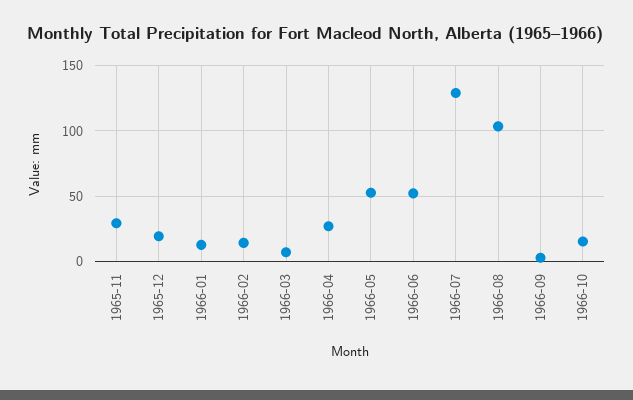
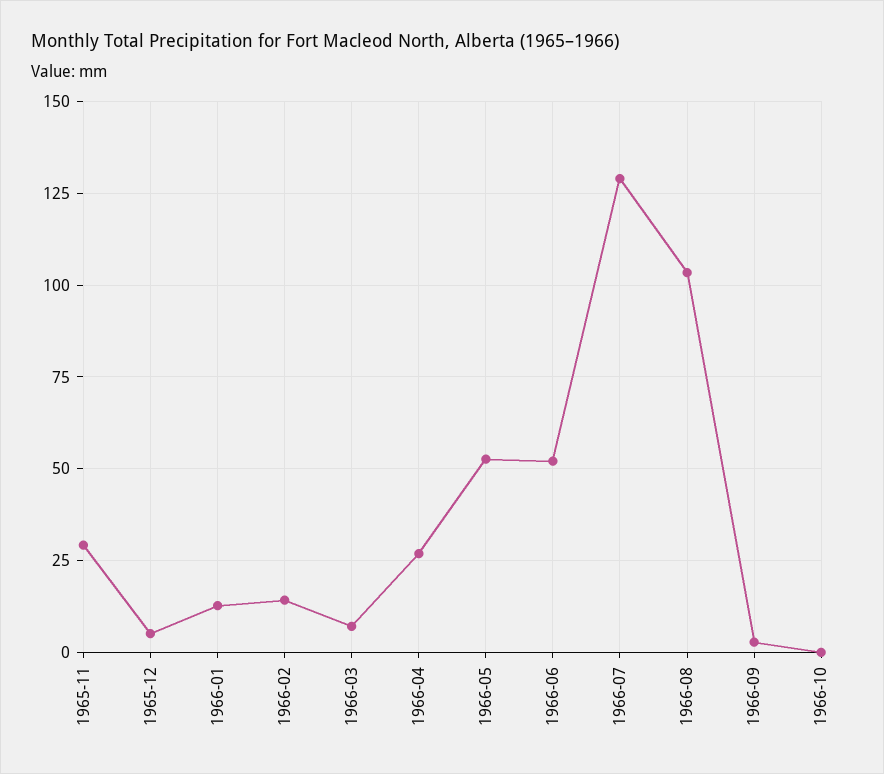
  {
    "1965-11": 30,
-   "1965-12": 20,
+   "1965-12": 5,
    "1966-01": 12.5,
    "1966-02": 15,
    "1966-03": 7.5,
    "1966-04": 27.5,
    "1966-05": 52.5,
    "1966-06": 52.5,
    "1966-07": 130,
    "1966-08": 102.5,
    "1966-09": 2.5,
-   "1966-10": 15
+   "1966-10": 0
  }

